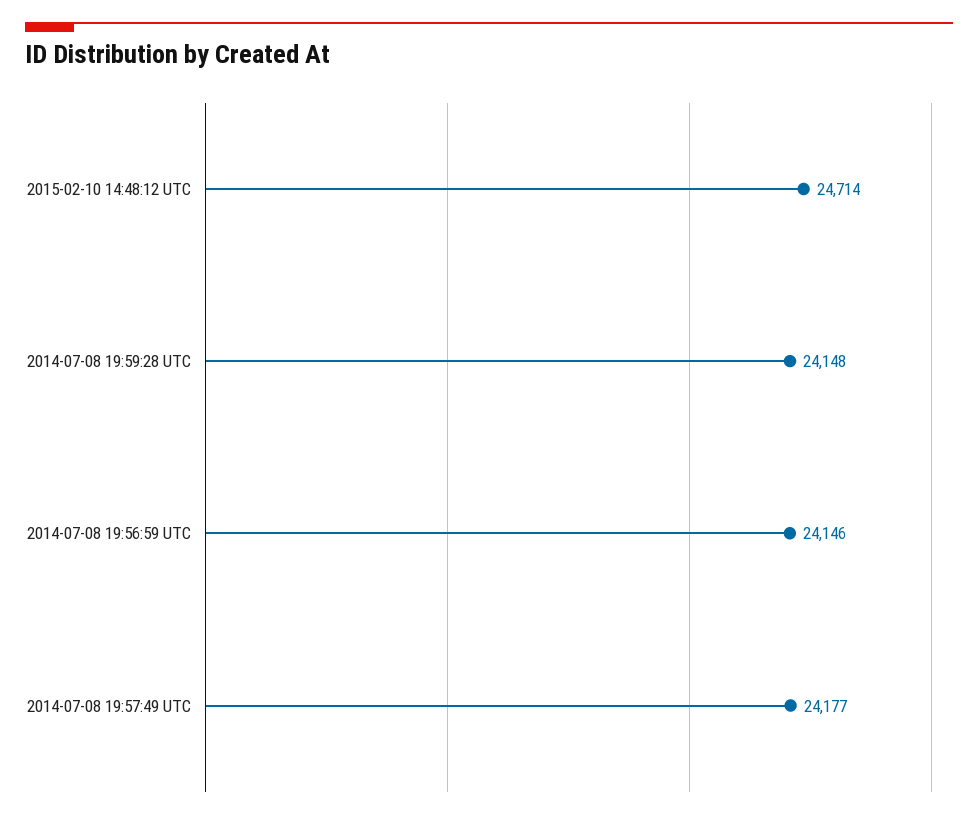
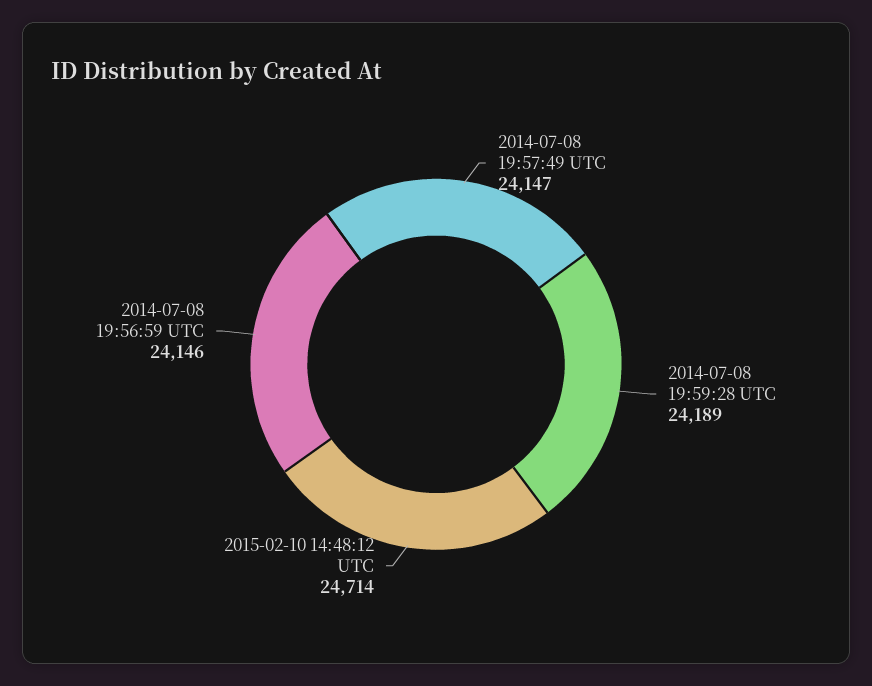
  {
    "2015-02-10 14:48:12 UTC": 24714,
-   "2014-07-08 19:59:28 UTC": 24148,
+   "2014-07-08 19:59:28 UTC": 24189,
    "2014-07-08 19:56:59 UTC": 24146,
-   "2014-07-08 19:57:49 UTC": 24177
+   "2014-07-08 19:57:49 UTC": 24147
  }

